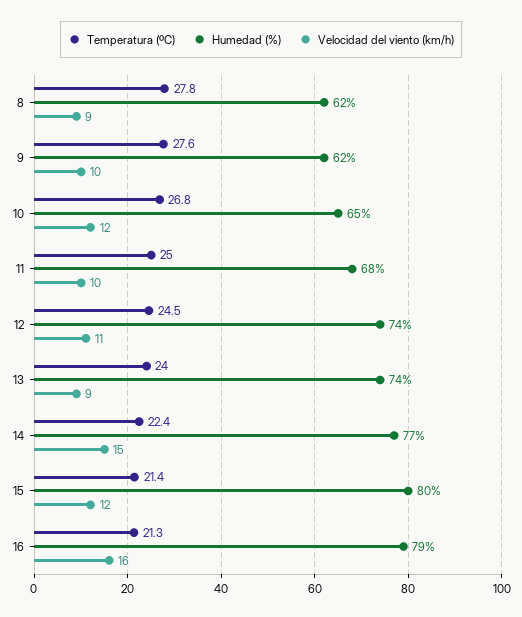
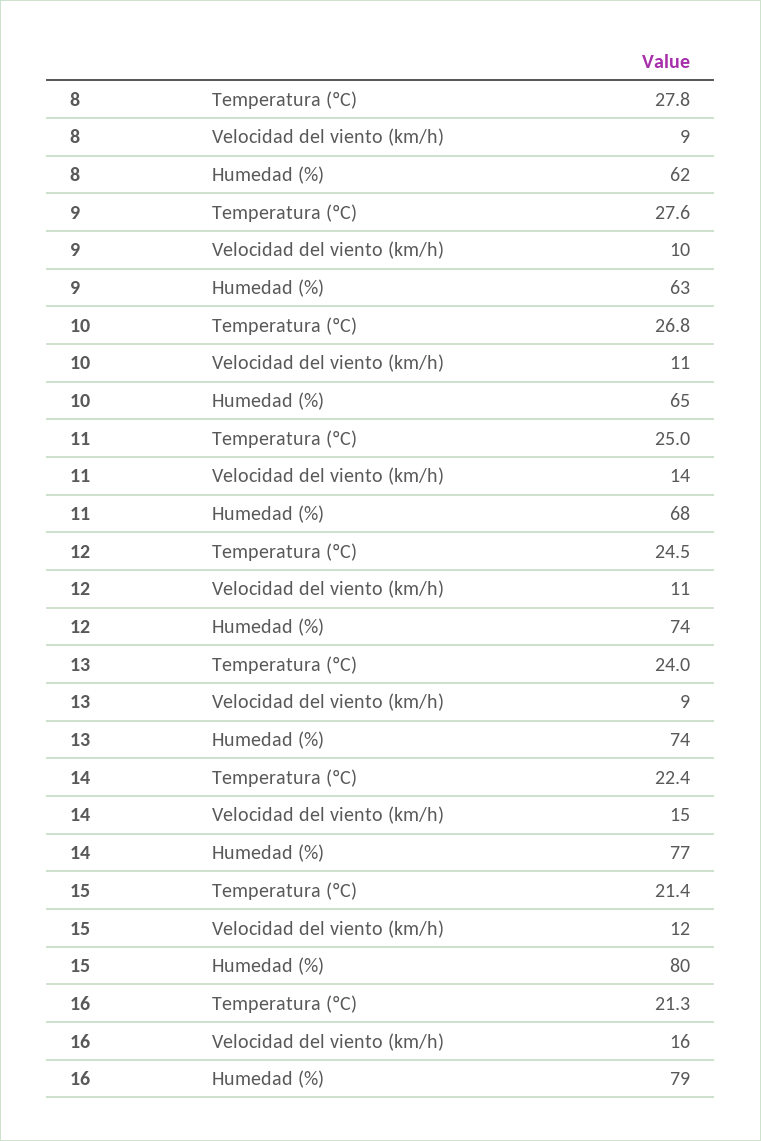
  {
    "Temperatura (ºC)": {
      "8": 27.8,
      "9": 27.6,
      "10": 26.8,
      "11": 25,
      "12": 24.5,
      "13": 24,
      "14": 22.4,
      "15": 21.4,
      "16": 21.3
    },
    "Humedad (%)": {
      "8": 62,
-     "9": 62,
+     "9": 63,
      "10": 65,
      "11": 68,
      "12": 74,
      "13": 74,
      "14": 77,
      "15": 80,
      "16": 79
    },
    "Velocidad del viento (km/h)": {
      "8": 9,
      "9": 10,
-     "10": 12,
+     "10": 11,
-     "11": 10,
+     "11": 14,
      "12": 11,
      "13": 9,
      "14": 15,
      "15": 12,
      "16": 16
    }
  }

